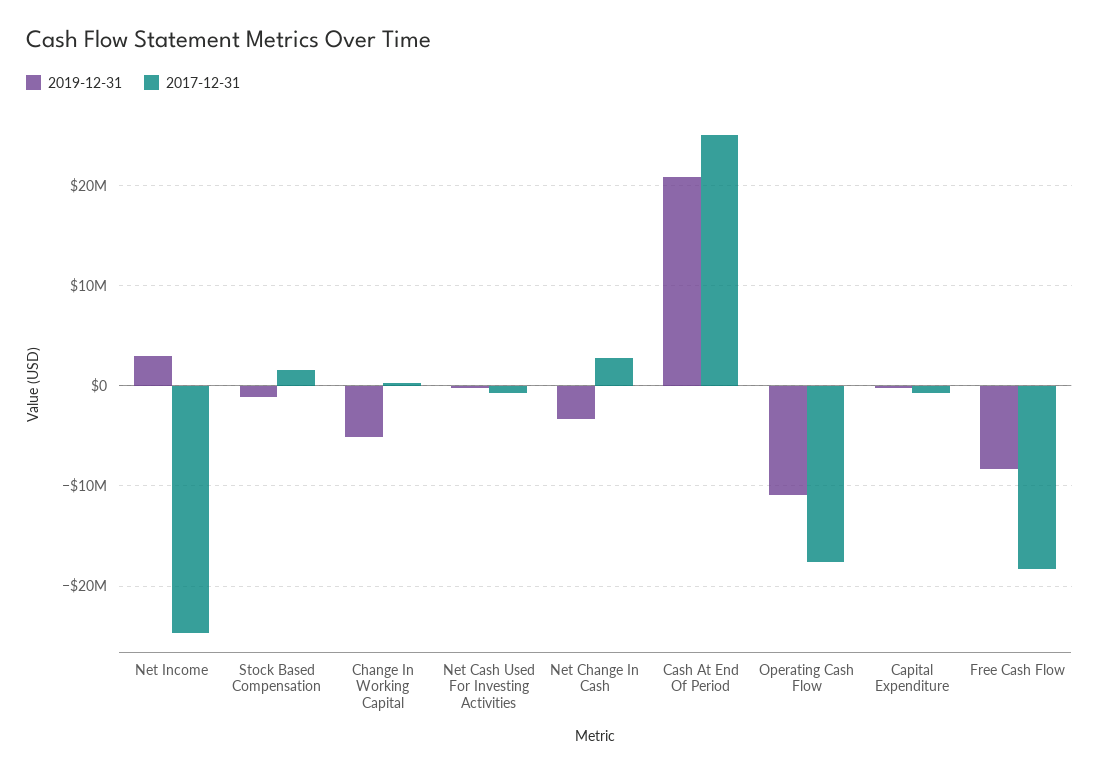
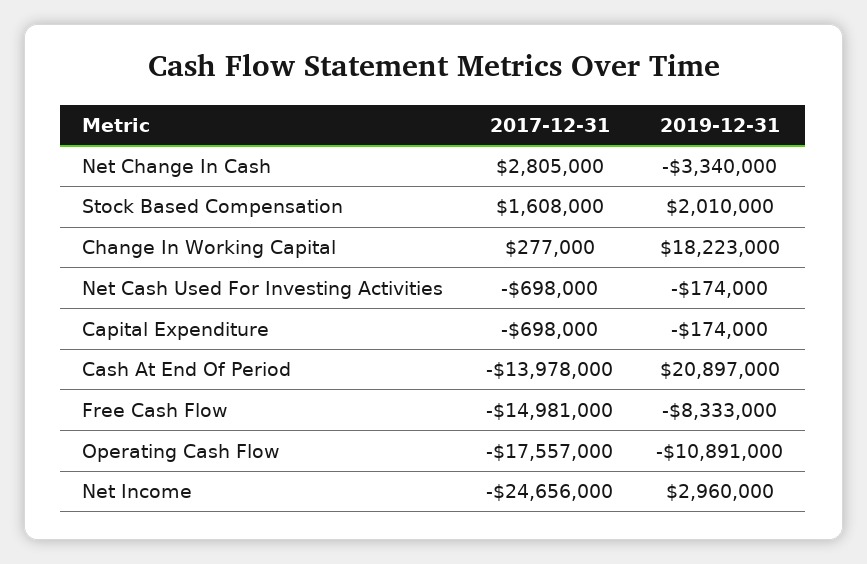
  {
    "2019-12-31": {
      "Net Income": 2960000,
-     "Stock Based Compensation": -1000000,
+     "Stock Based Compensation": 2010000,
-     "Change In Working Capital": -5000000,
+     "Change In Working Capital": 18223000,
      "Net Cash Used For Investing Activities": -174000,
      "Net Change In Cash": -3340000,
      "Cash At End Of Period": 20897000,
      "Operating Cash Flow": -10891000,
      "Capital Expenditure": -174000,
      "Free Cash Flow": -8333000
    },
    "2017-12-31": {
      "Net Income": -24656000,
      "Stock Based Compensation": 1608000,
      "Change In Working Capital": 277000,
      "Net Cash Used For Investing Activities": -698000,
      "Net Change In Cash": 2805000,
-     "Cash At End Of Period": 25000000,
+     "Cash At End Of Period": -13978000,
      "Operating Cash Flow": -17557000,
      "Capital Expenditure": -698000,
-     "Free Cash Flow": -18000000
+     "Free Cash Flow": -14981000
    }
  }

